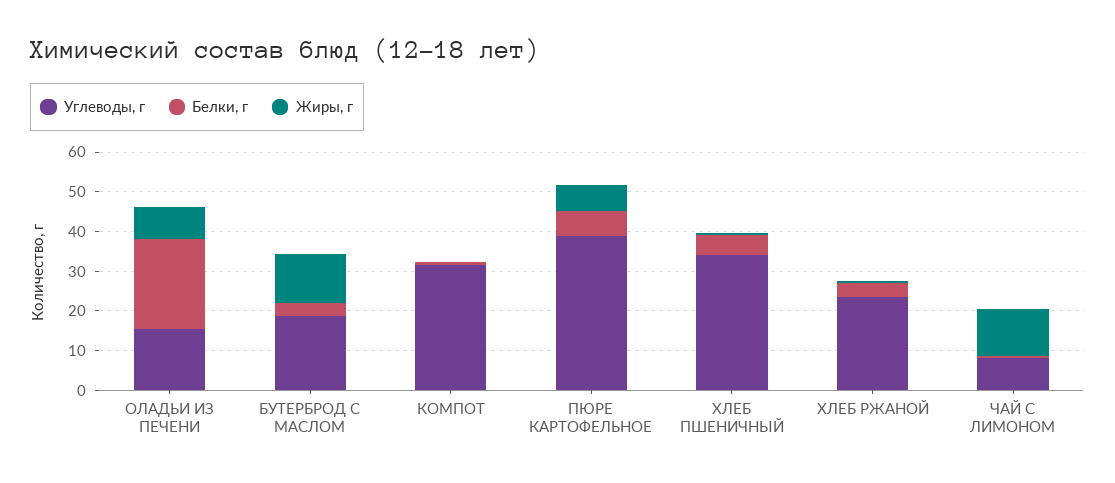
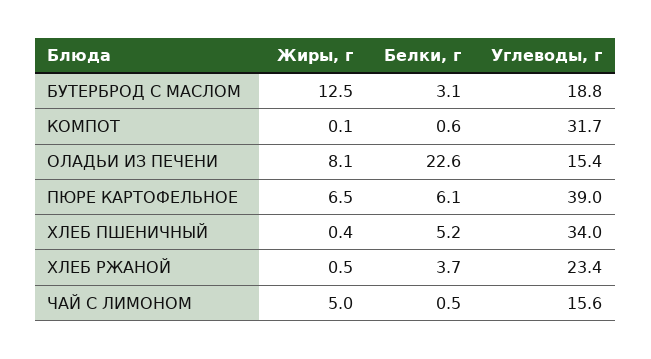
  {
    "Углеводы, г": {
      "ОЛАДЬИ ИЗ ПЕЧЕНИ": 15.4,
      "БУТЕРБРОД С МАСЛОМ": 18.8,
      "КОМПОТ": 31.7,
      "ПЮРЕ КАРТОФЕЛЬНОЕ": 39,
      "ХЛЕБ ПШЕНИЧНЫЙ": 34,
      "ХЛЕБ РЖАНОЙ": 23.4,
-     "ЧАЙ С ЛИМОНОМ": 7.5
+     "ЧАЙ С ЛИМОНОМ": 15.6
    },
    "Белки, г": {
      "ОЛАДЬИ ИЗ ПЕЧЕНИ": 22.6,
      "БУТЕРБРОД С МАСЛОМ": 3.1,
      "КОМПОТ": 0.6,
      "ПЮРЕ КАРТОФЕЛЬНОЕ": 6.1,
      "ХЛЕБ ПШЕНИЧНЫЙ": 5.2,
      "ХЛЕБ РЖАНОЙ": 3.7,
      "ЧАЙ С ЛИМОНОМ": 0.5
    },
    "Жиры, г": {
      "ОЛАДЬИ ИЗ ПЕЧЕНИ": 8.1,
      "БУТЕРБРОД С МАСЛОМ": 12.5,
      "КОМПОТ": 0.1,
      "ПЮРЕ КАРТОФЕЛЬНОЕ": 6.5,
      "ХЛЕБ ПШЕНИЧНЫЙ": 0.4,
      "ХЛЕБ РЖАНОЙ": 0.5,
-     "ЧАЙ С ЛИМОНОМ": 12.5
+     "ЧАЙ С ЛИМОНОМ": 5
    }
  }

